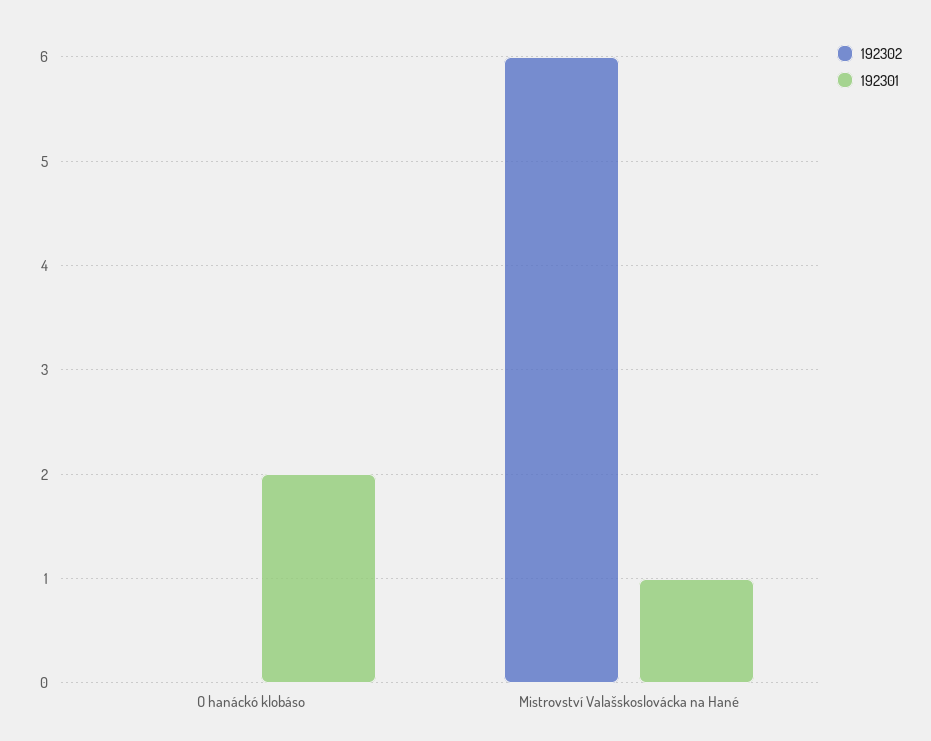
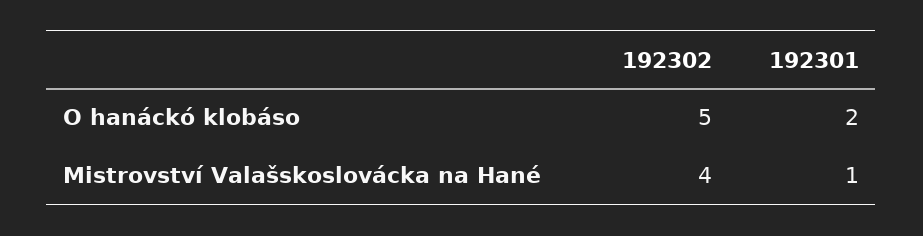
  {
    "192302": {
-     "O hanáckó klobáso": 0,
+     "O hanáckó klobáso": 5,
-     "Mistrovství Valašskoslovácka na Hané": 6
+     "Mistrovství Valašskoslovácka na Hané": 4
    },
    "192301": {
      "O hanáckó klobáso": 2,
      "Mistrovství Valašskoslovácka na Hané": 1
    }
  }

